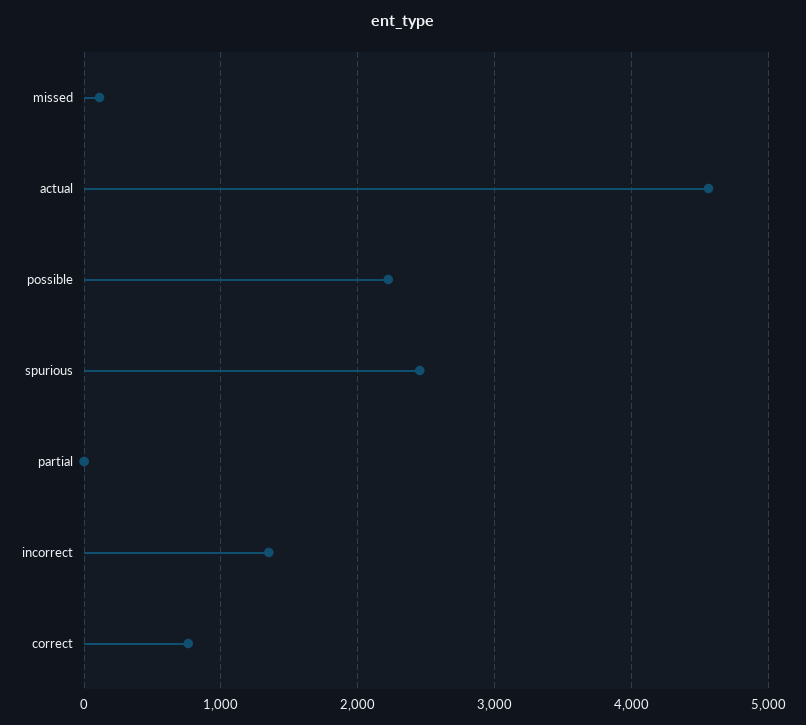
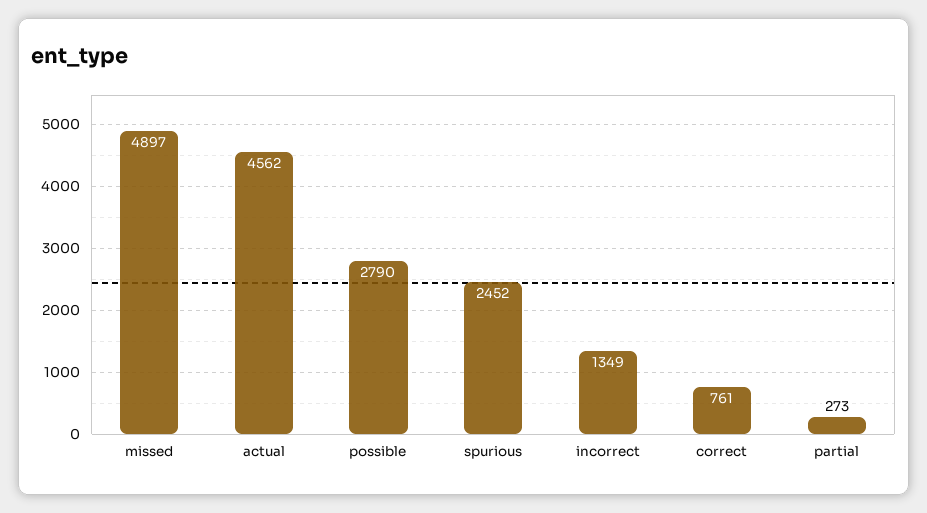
  {
-   "missed": 100,
+   "missed": 4897,
    "actual": 4562,
-   "possible": 2200,
+   "possible": 2790,
    "spurious": 2452,
-   "partial": 0,
+   "partial": 273,
    "incorrect": 1349,
    "correct": 761
  }

